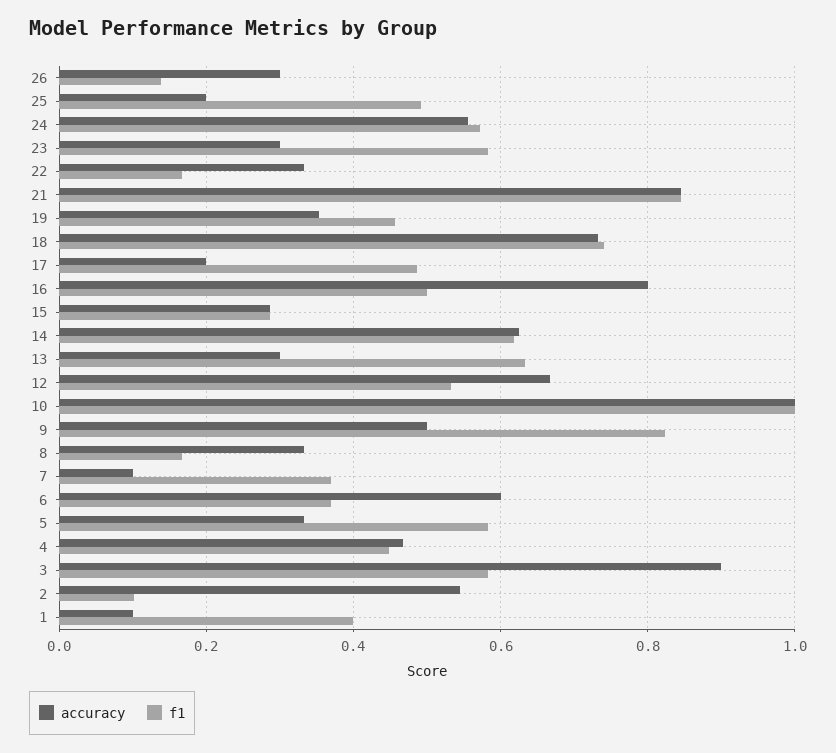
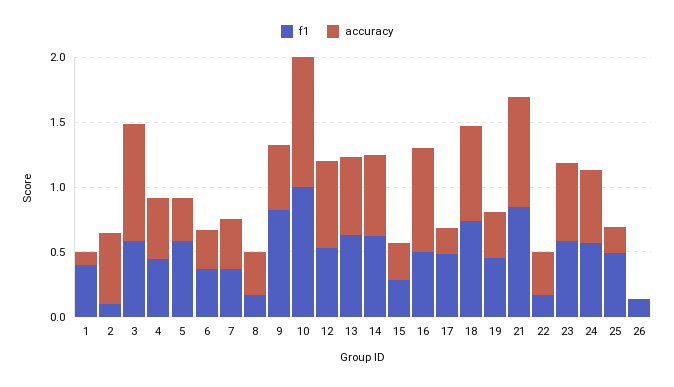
  {
    "accuracy": {
-     "26": 0.3,
+     "26": 0,
      "25": 0.2,
      "24": 0.56,
-     "23": 0.3,
+     "23": 0.6,
      "22": 0.34,
      "21": 0.84,
      "19": 0.36,
      "18": 0.74,
      "17": 0.2,
      "16": 0.8,
      "15": 0.28,
      "14": 0.62,
-     "13": 0.3,
+     "13": 0.6,
      "12": 0.66,
      "10": 1,
      "9": 0.5,
      "8": 0.34,
-     "7": 0.1,
+     "7": 0.4,
-     "6": 0.6,
+     "6": 0.3,
      "5": 0.34,
      "4": 0.46,
      "3": 0.9,
      "2": 0.54,
      "1": 0.1
    },
    "f1": {
      "26": 0.14,
      "25": 0.5,
      "24": 0.58,
      "23": 0.58,
      "22": 0.16,
      "21": 0.84,
      "19": 0.46,
      "18": 0.74,
      "17": 0.48,
      "16": 0.5,
      "15": 0.28,
      "14": 0.62,
      "13": 0.64,
      "12": 0.54,
      "10": 1,
      "9": 0.82,
      "8": 0.16,
      "7": 0.38,
      "6": 0.36,
      "5": 0.58,
      "4": 0.44,
      "3": 0.58,
      "2": 0.1,
      "1": 0.4
    }
  }

